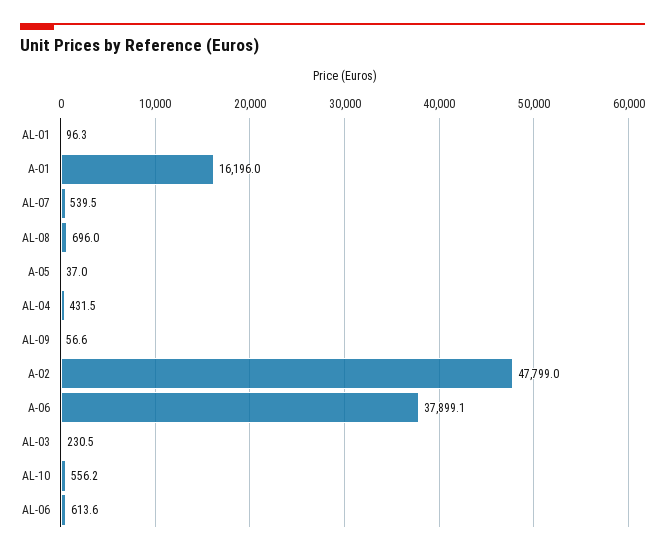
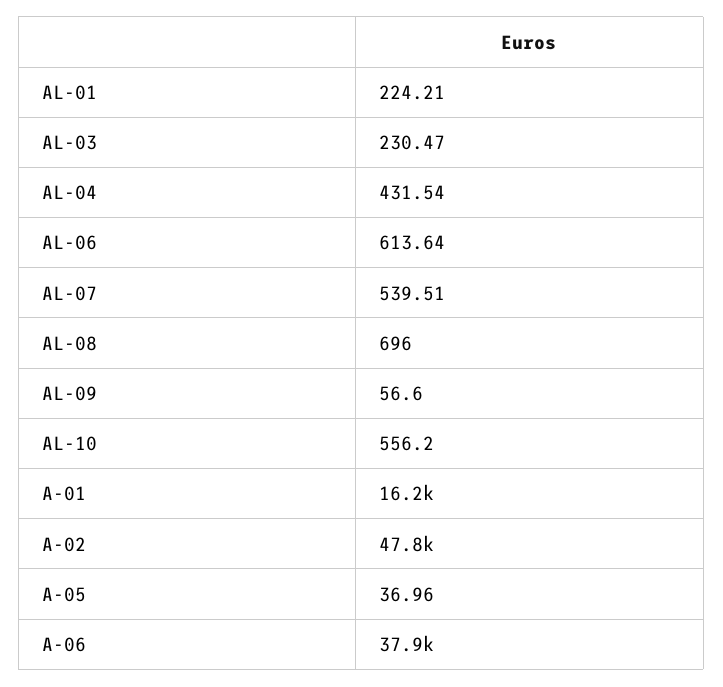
  {
-   "AL-01": 96.3,
+   "AL-01": 224.21,
    "A-01": 16196,
    "AL-07": 539.51,
    "AL-08": 696,
    "A-05": 36.96,
    "AL-04": 431.54,
    "AL-09": 56.6,
    "A-02": 47799,
    "A-06": 37899.1,
    "AL-03": 230.47,
    "AL-10": 556.2,
    "AL-06": 613.64
  }

